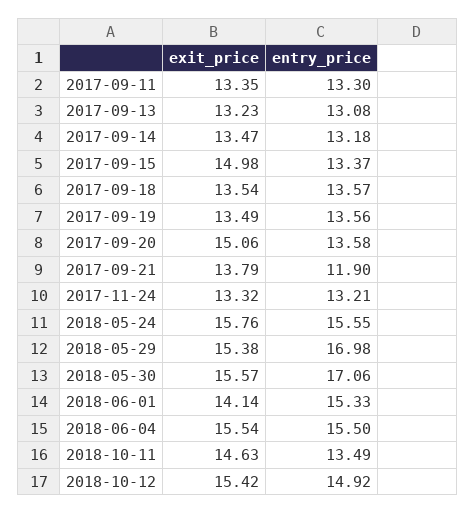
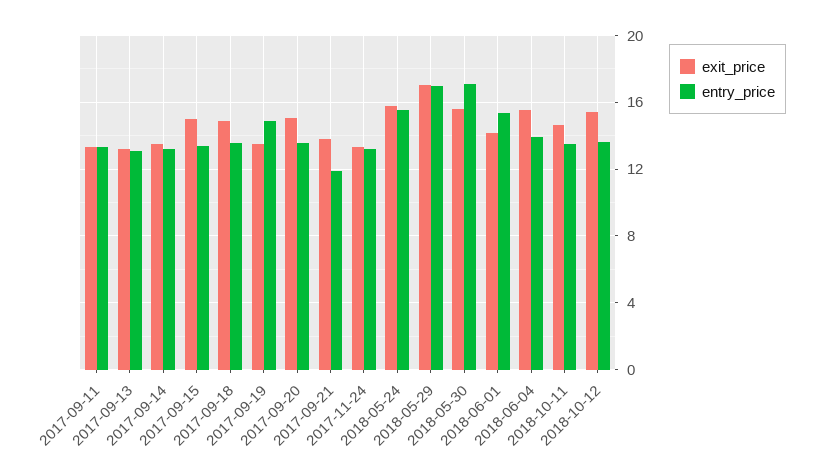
  {
    "exit_price": {
      "2017-09-11": 13.35,
      "2017-09-13": 13.23,
      "2017-09-14": 13.47,
      "2017-09-15": 14.98,
-     "2017-09-18": 13.54,
+     "2017-09-18": 15,
      "2017-09-19": 13.49,
      "2017-09-20": 15.06,
      "2017-09-21": 13.79,
      "2017-11-24": 13.32,
      "2018-05-24": 15.76,
-     "2018-05-29": 15.38,
+     "2018-05-29": 17,
      "2018-05-30": 15.57,
      "2018-06-01": 14.14,
      "2018-06-04": 15.54,
      "2018-10-11": 14.63,
      "2018-10-12": 15.42
    },
    "entry_price": {
      "2017-09-11": 13.3,
      "2017-09-13": 13.08,
      "2017-09-14": 13.18,
      "2017-09-15": 13.37,
      "2017-09-18": 13.57,
-     "2017-09-19": 13.56,
+     "2017-09-19": 15,
      "2017-09-20": 13.58,
      "2017-09-21": 11.9,
      "2017-11-24": 13.21,
      "2018-05-24": 15.55,
      "2018-05-29": 16.98,
      "2018-05-30": 17.06,
      "2018-06-01": 15.33,
-     "2018-06-04": 15.5,
+     "2018-06-04": 14,
      "2018-10-11": 13.49,
-     "2018-10-12": 14.92
+     "2018-10-12": 13.5
    }
  }

